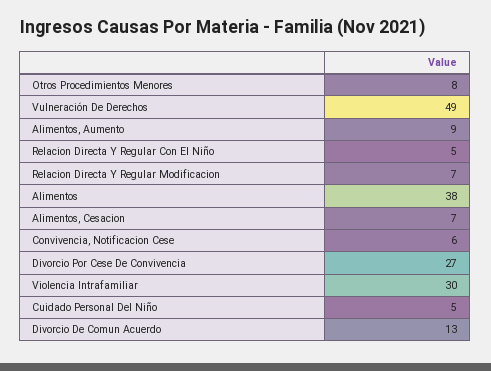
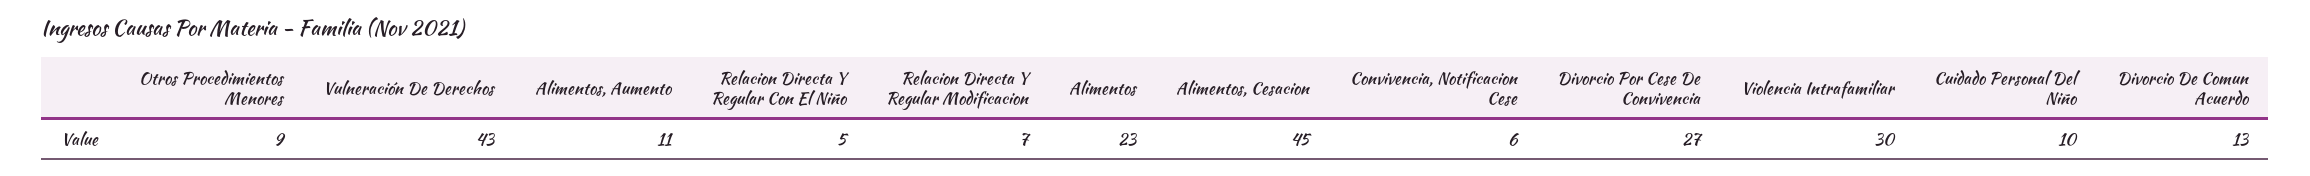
  {
-   "Otros Procedimientos Menores": 8,
+   "Otros Procedimientos Menores": 9,
-   "Vulneración De Derechos": 49,
+   "Vulneración De Derechos": 43,
-   "Alimentos, Aumento": 9,
+   "Alimentos, Aumento": 11,
    "Relacion Directa Y Regular Con El Niño": 5,
    "Relacion Directa Y Regular Modificacion": 7,
-   "Alimentos": 38,
+   "Alimentos": 23,
-   "Alimentos, Cesacion": 7,
+   "Alimentos, Cesacion": 45,
    "Convivencia, Notificacion Cese": 6,
    "Divorcio Por Cese De Convivencia": 27,
    "Violencia Intrafamiliar": 30,
-   "Cuidado Personal Del Niño": 5,
+   "Cuidado Personal Del Niño": 10,
    "Divorcio De Comun Acuerdo": 13
  }

